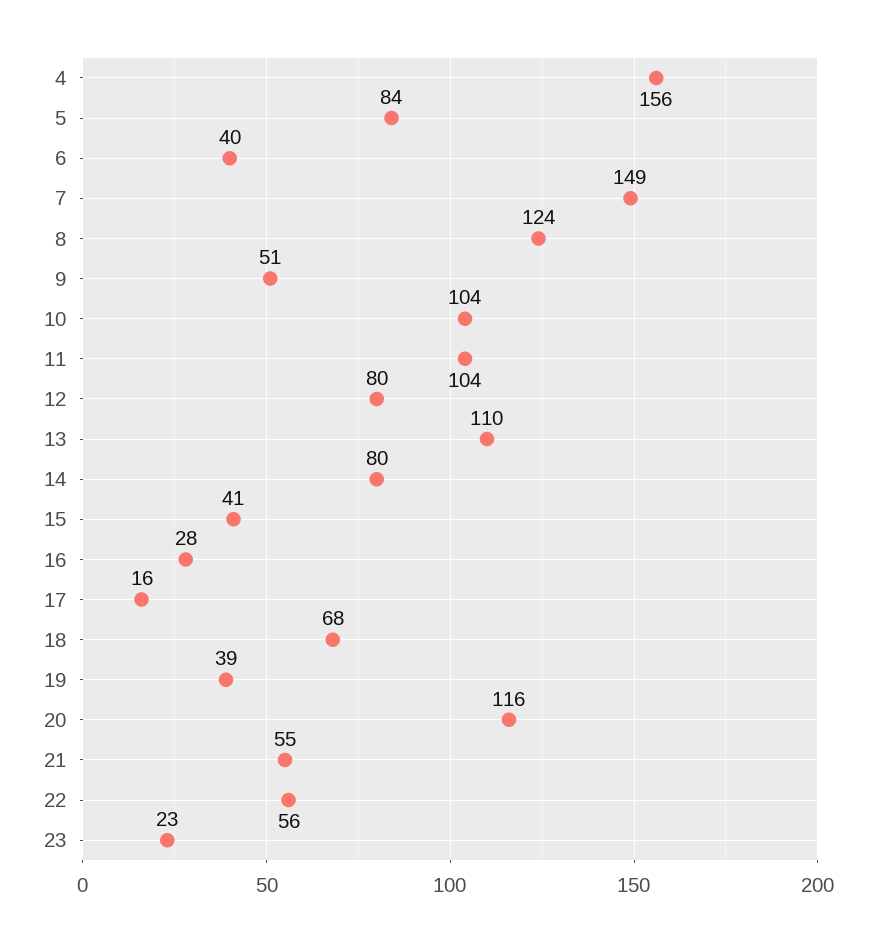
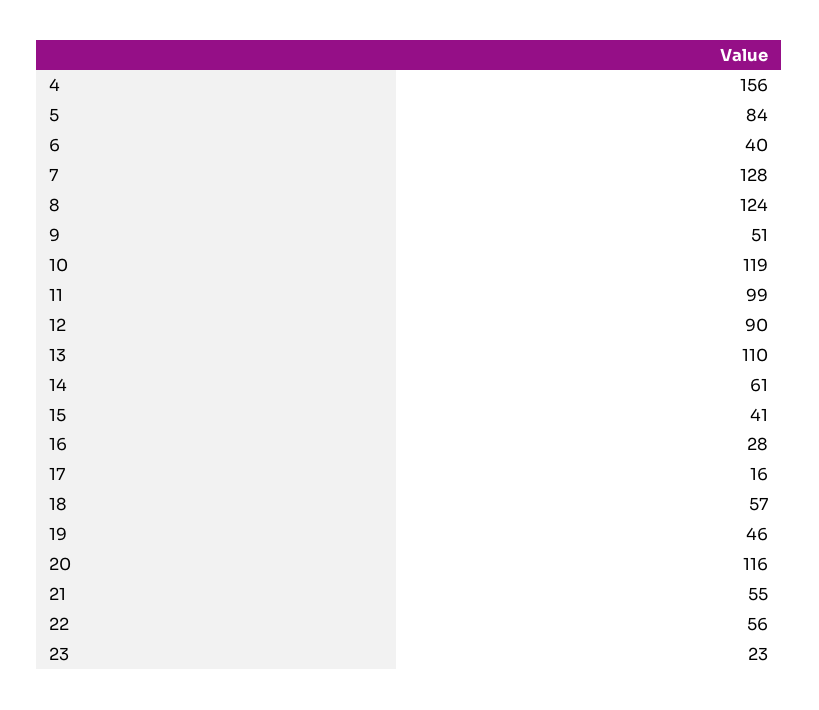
  {
    "4": 156,
    "5": 84,
    "6": 40,
-   "7": 149,
+   "7": 128,
    "8": 124,
    "9": 51,
-   "10": 104,
+   "10": 119,
-   "11": 104,
+   "11": 99,
-   "12": 80,
+   "12": 90,
    "13": 110,
-   "14": 80,
+   "14": 61,
    "15": 41,
    "16": 28,
    "17": 16,
-   "18": 68,
+   "18": 57,
-   "19": 39,
+   "19": 46,
    "20": 116,
    "21": 55,
    "22": 56,
    "23": 23
  }

